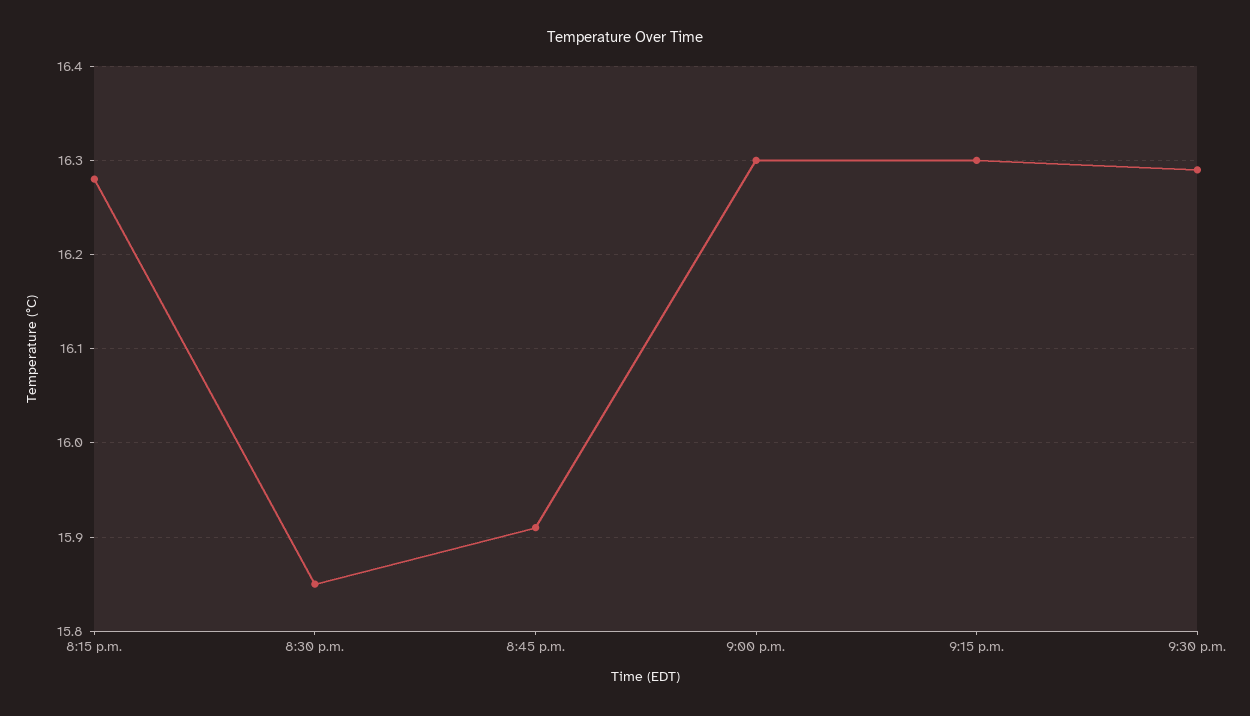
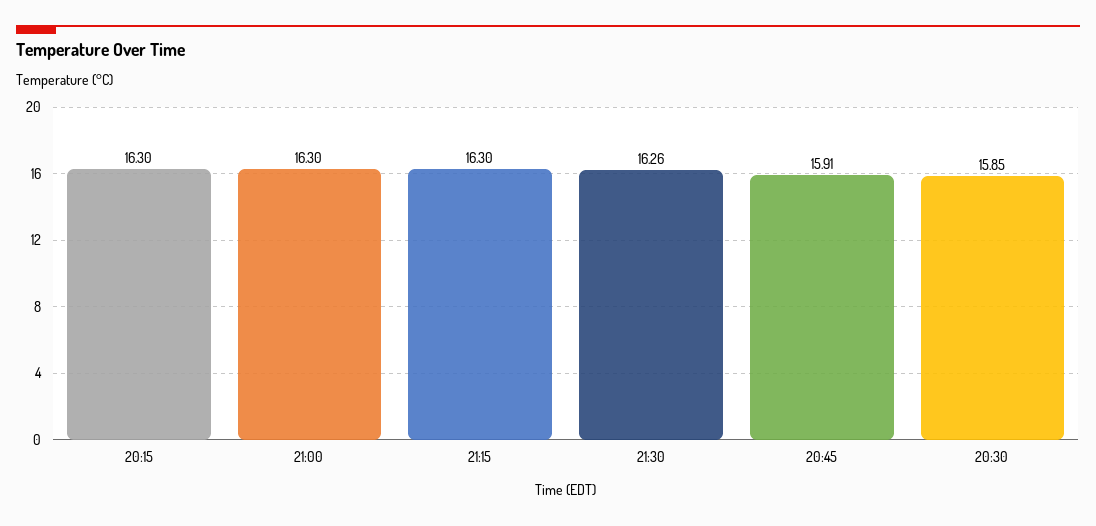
  {
-   "8:15 p.m.": 16.28,
+   "8:15 p.m.": 16.3,
    "8:30 p.m.": 15.85,
    "8:45 p.m.": 15.91,
    "9:00 p.m.": 16.3,
    "9:15 p.m.": 16.3,
-   "9:30 p.m.": 16.29
+   "9:30 p.m.": 16.26
  }

